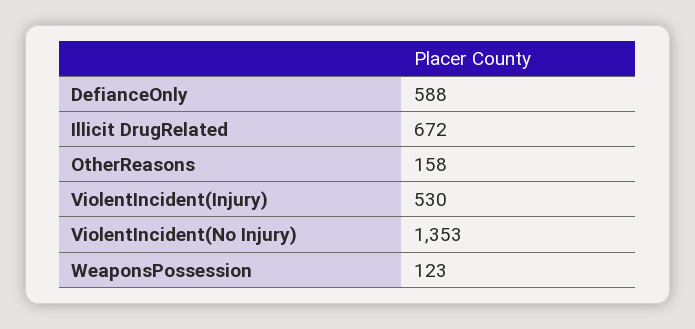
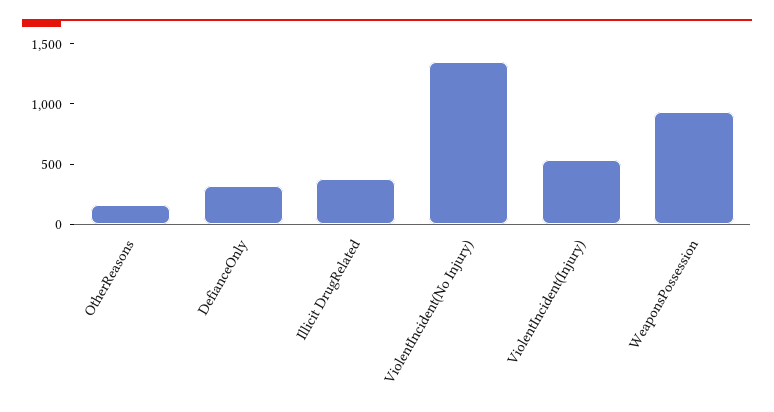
  {
-   "DefianceOnly": 588,
+   "DefianceOnly": 300,
-   "Illicit DrugRelated": 672,
+   "Illicit DrugRelated": 400,
    "OtherReasons": 158,
    "ViolentIncident(Injury)": 530,
    "ViolentIncident(No Injury)": 1353,
-   "WeaponsPossession": 123
+   "WeaponsPossession": 900
  }

